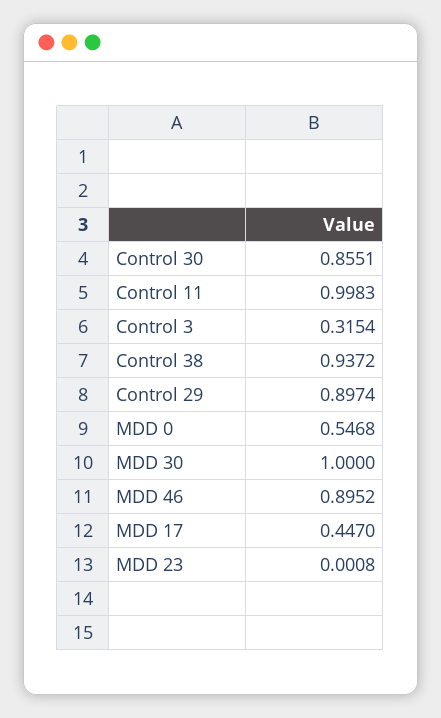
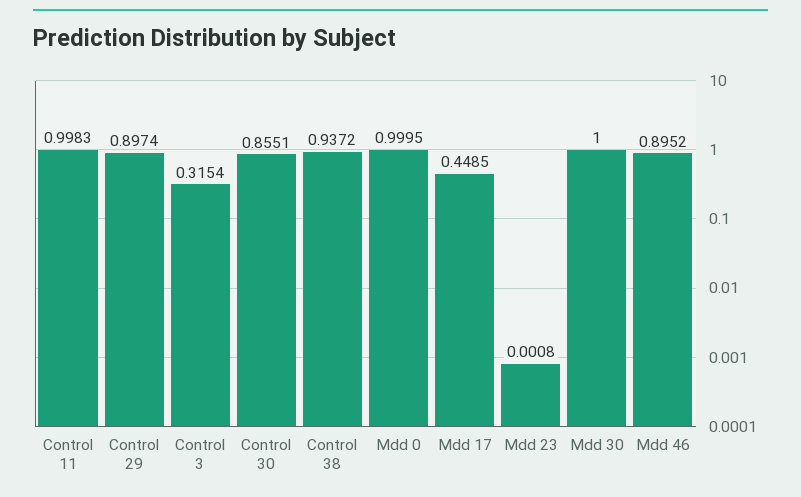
  {
    "Control 30": 0.8551,
    "Control 11": 0.9983,
    "Control 3": 0.3154,
    "Control 38": 0.9372,
    "Control 29": 0.8974,
-   "MDD 0": 0.5468,
+   "MDD 0": 0.9995,
    "MDD 30": 1,
    "MDD 46": 0.8952,
-   "MDD 17": 0.447,
+   "MDD 17": 0.4485,
    "MDD 23": 0.0008
  }

